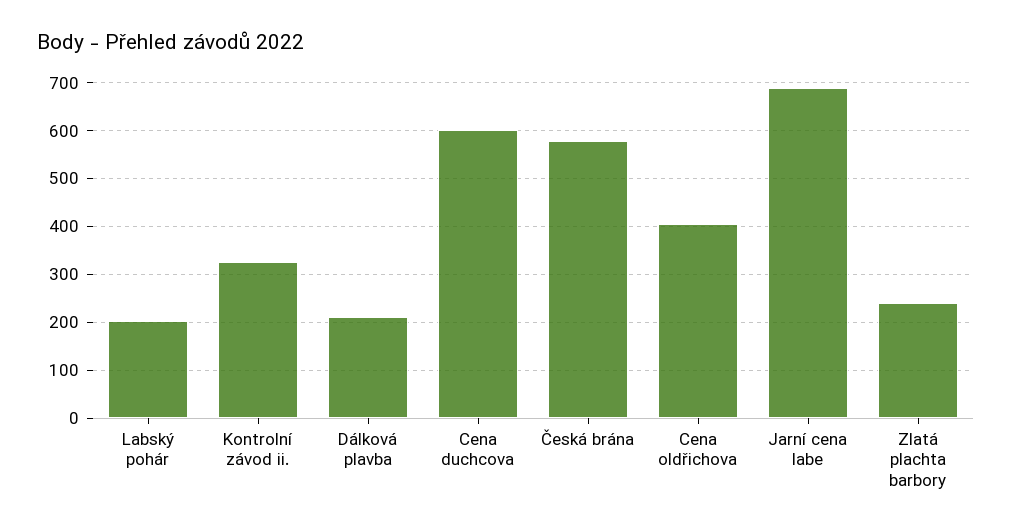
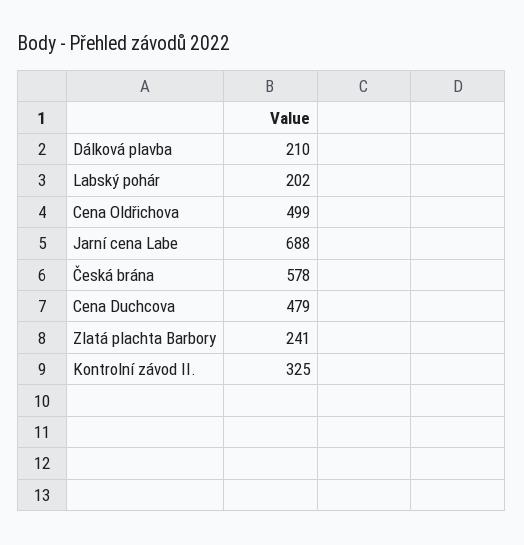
  {
    "Labský pohár": 202,
    "Kontrolní závod ii.": 325,
    "Dálková plavba": 210,
-   "Cena duchcova": 600,
+   "Cena duchcova": 479,
    "Česká brána": 578,
-   "Cena oldřichova": 400,
+   "Cena oldřichova": 499,
    "Jarní cena labe": 688,
    "Zlatá plachta barbory": 241
  }

